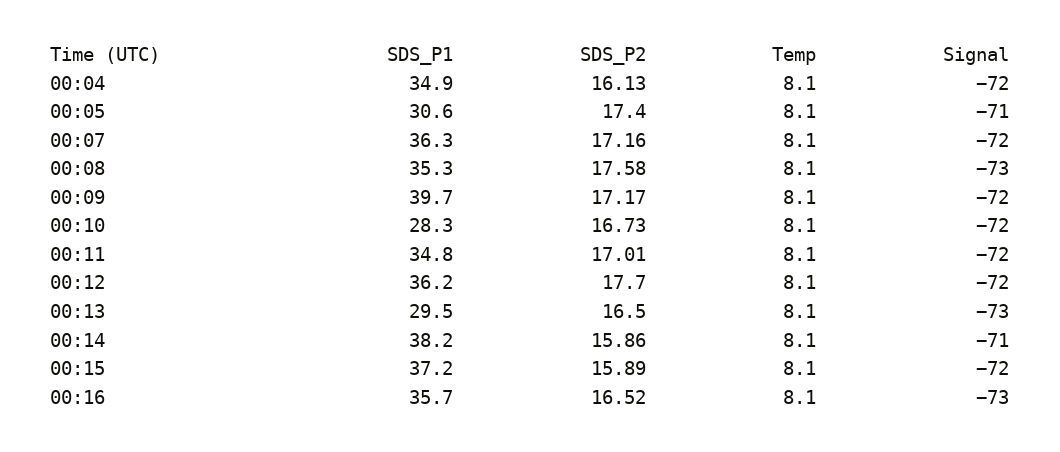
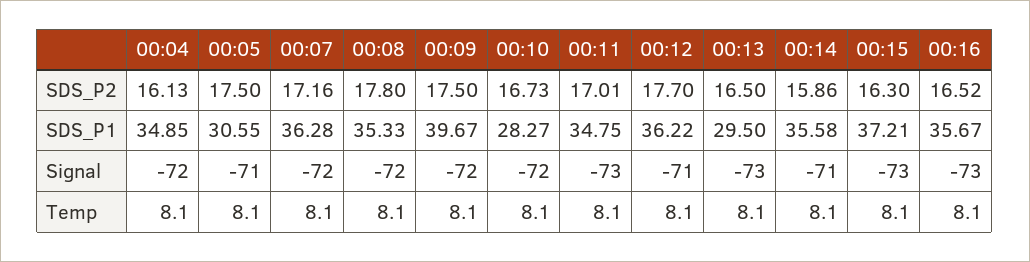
  {
    "SDS_P1": {
      "00:04": 34.85,
      "00:05": 30.55,
      "00:07": 36.28,
      "00:08": 35.33,
      "00:09": 39.67,
      "00:10": 28.27,
      "00:11": 34.75,
      "00:12": 36.22,
      "00:13": 29.5,
-     "00:14": 38.2,
+     "00:14": 35.58,
      "00:15": 37.21,
      "00:16": 35.67
    },
    "SDS_P2": {
      "00:04": 16.13,
-     "00:05": 17.4,
+     "00:05": 17.5,
      "00:07": 17.16,
-     "00:08": 17.58,
+     "00:08": 17.8,
-     "00:09": 17.17,
+     "00:09": 17.5,
      "00:10": 16.73,
      "00:11": 17.01,
      "00:12": 17.7,
      "00:13": 16.5,
      "00:14": 15.86,
-     "00:15": 15.89,
+     "00:15": 16.3,
      "00:16": 16.52
    },
    "Temp": {
      "00:04": 8.1,
      "00:05": 8.1,
      "00:07": 8.1,
      "00:08": 8.1,
      "00:09": 8.1,
      "00:10": 8.1,
      "00:11": 8.1,
      "00:12": 8.1,
      "00:13": 8.1,
      "00:14": 8.1,
      "00:15": 8.1,
      "00:16": 8.1
    },
    "Signal": {
      "00:04": -72,
      "00:05": -71,
      "00:07": -72,
-     "00:08": -73,
+     "00:08": -72,
      "00:09": -72,
      "00:10": -72,
-     "00:11": -72,
+     "00:11": -73,
-     "00:12": -72,
+     "00:12": -71,
      "00:13": -73,
      "00:14": -71,
-     "00:15": -72,
+     "00:15": -73,
      "00:16": -73
    }
  }

